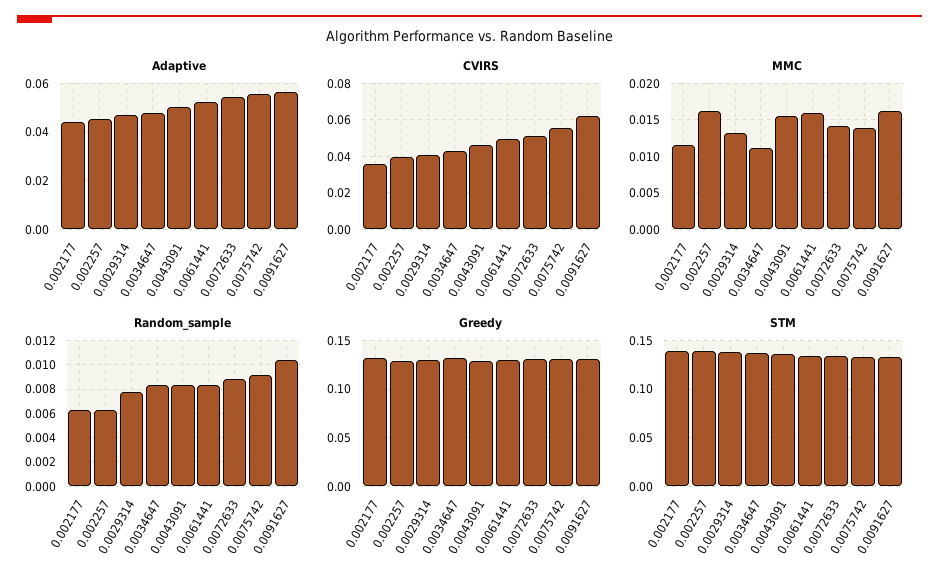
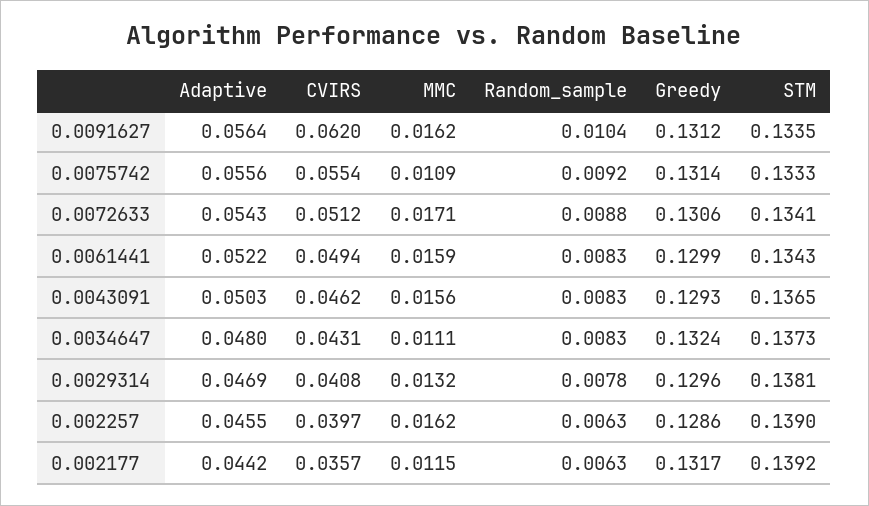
  {
    "Adaptive": {
      "0.002177": 0.0442,
      "0.002257": 0.0455,
      "0.0029314": 0.0469,
      "0.0034647": 0.048,
      "0.0043091": 0.0503,
      "0.0061441": 0.0522,
      "0.0072633": 0.0543,
      "0.0075742": 0.0556,
      "0.0091627": 0.0564
    },
    "CVIRS": {
      "0.002177": 0.0357,
      "0.002257": 0.0397,
      "0.0029314": 0.0408,
      "0.0034647": 0.0431,
      "0.0043091": 0.0462,
      "0.0061441": 0.0494,
      "0.0072633": 0.0512,
      "0.0075742": 0.0554,
      "0.0091627": 0.062
    },
    "MMC": {
      "0.002177": 0.0115,
      "0.002257": 0.0162,
      "0.0029314": 0.0132,
      "0.0034647": 0.0111,
      "0.0043091": 0.0156,
      "0.0061441": 0.0159,
-     "0.0072633": 0.014,
+     "0.0072633": 0.0171,
-     "0.0075742": 0.014,
+     "0.0075742": 0.0109,
      "0.0091627": 0.0162
    },
    "Random_sample": {
      "0.002177": 0.0063,
      "0.002257": 0.0063,
      "0.0029314": 0.0078,
      "0.0034647": 0.0083,
      "0.0043091": 0.0083,
      "0.0061441": 0.0083,
      "0.0072633": 0.0088,
      "0.0075742": 0.0092,
      "0.0091627": 0.0104
    },
    "Greedy": {
      "0.002177": 0.1317,
      "0.002257": 0.1286,
      "0.0029314": 0.1296,
      "0.0034647": 0.1324,
      "0.0043091": 0.1293,
      "0.0061441": 0.1299,
      "0.0072633": 0.1306,
      "0.0075742": 0.1314,
      "0.0091627": 0.1312
    },
    "STM": {
      "0.002177": 0.1392,
      "0.002257": 0.139,
      "0.0029314": 0.1381,
      "0.0034647": 0.1373,
      "0.0043091": 0.1365,
      "0.0061441": 0.1343,
      "0.0072633": 0.1341,
      "0.0075742": 0.1333,
      "0.0091627": 0.1335
    }
  }

